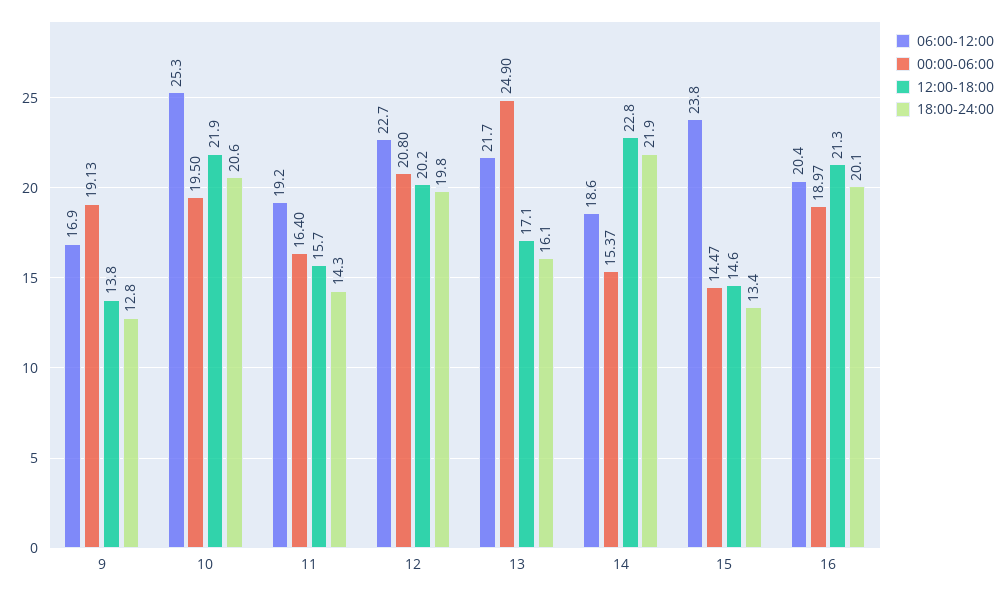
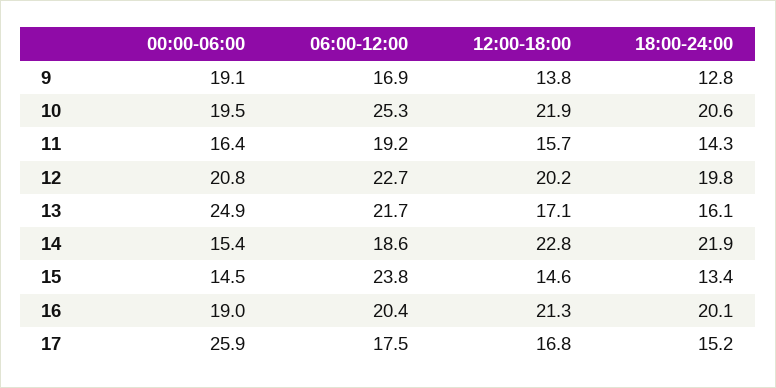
  {
    "06:00-12:00": {
      "9": 16.9,
      "10": 25.3,
      "11": 19.2,
      "12": 22.7,
      "13": 21.7,
      "14": 18.6,
      "15": 23.8,
-     "16": 20.4
+     "16": 20.4,
+     "17": 17.5
    },
    "00:00-06:00": {
      "9": 19.13,
      "10": 19.5,
      "11": 16.4,
      "12": 20.8,
      "13": 24.9,
      "14": 15.37,
      "15": 14.47,
-     "16": 18.97
+     "16": 18.97,
+     "17": 25.9
    },
    "12:00-18:00": {
      "9": 13.8,
      "10": 21.9,
      "11": 15.7,
      "12": 20.2,
      "13": 17.1,
      "14": 22.8,
      "15": 14.6,
-     "16": 21.3
+     "16": 21.3,
+     "17": 16.8
    },
    "18:00-24:00": {
      "9": 12.8,
      "10": 20.6,
      "11": 14.3,
      "12": 19.8,
      "13": 16.1,
      "14": 21.9,
      "15": 13.4,
-     "16": 20.1
+     "16": 20.1,
+     "17": 15.2
    }
  }

